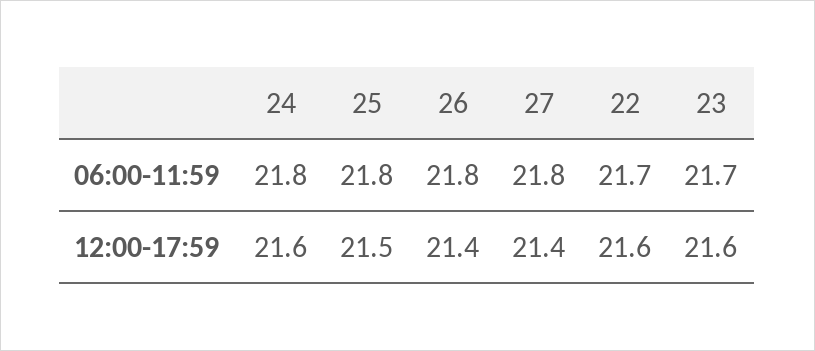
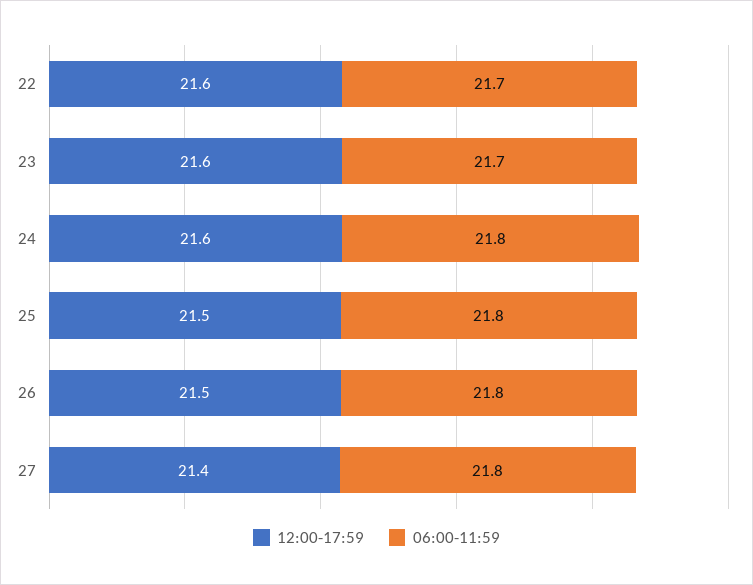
  {
    "06:00-11:59": {
      "24": 21.8,
      "25": 21.8,
      "26": 21.8,
      "27": 21.8,
      "22": 21.7,
      "23": 21.7
    },
    "12:00-17:59": {
      "24": 21.6,
      "25": 21.5,
-     "26": 21.4,
+     "26": 21.5,
      "27": 21.4,
      "22": 21.6,
      "23": 21.6
    }
  }

